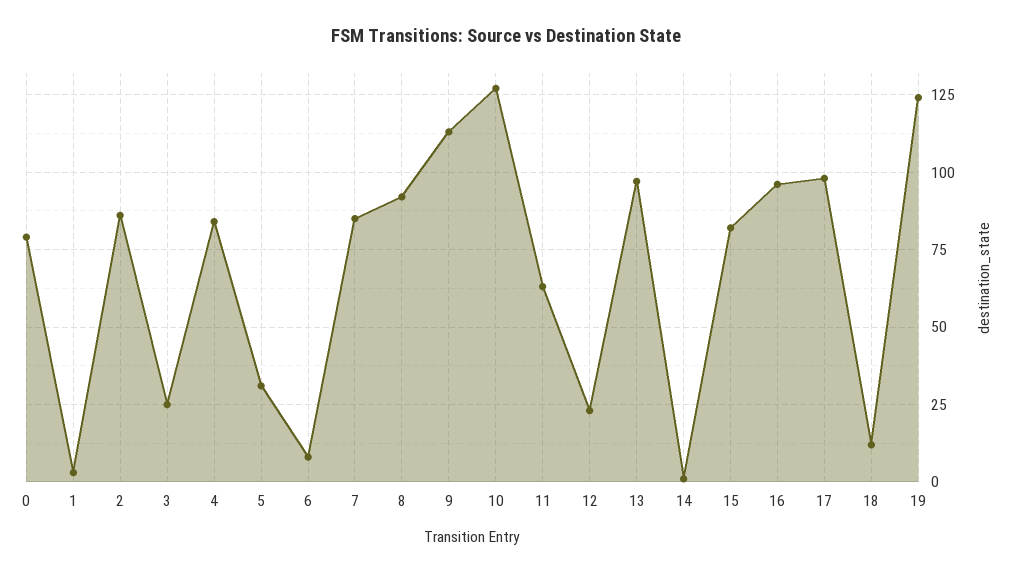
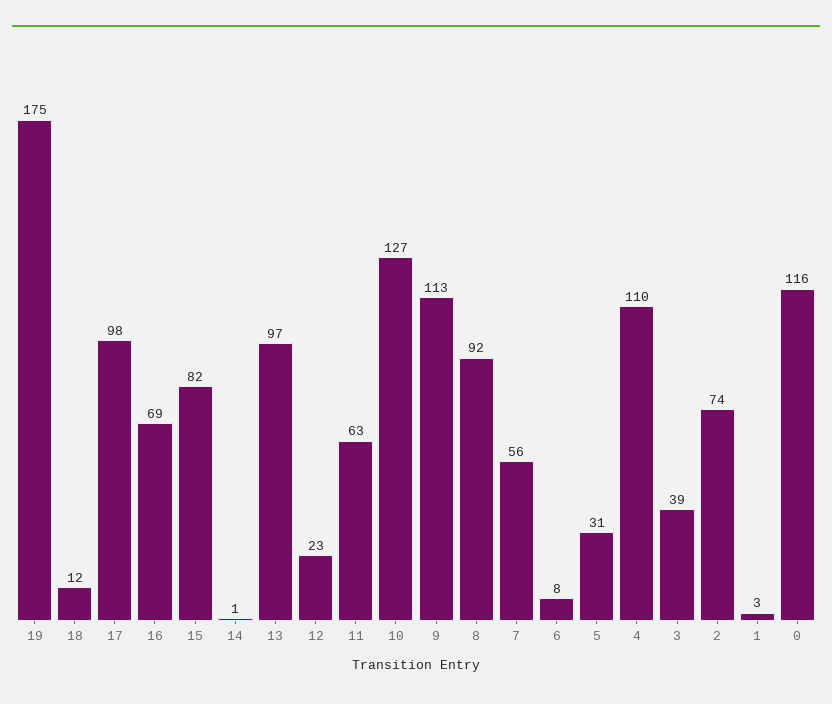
  {
-   "0": 80,
+   "0": 116,
    "1": 3,
-   "2": 85,
+   "2": 74,
-   "3": 25,
+   "3": 39,
-   "4": 85,
+   "4": 110,
    "5": 31,
    "6": 8,
-   "7": 85,
+   "7": 56,
    "8": 92,
    "9": 113,
    "10": 127,
    "11": 63,
    "12": 23,
    "13": 97,
    "14": 1,
    "15": 82,
-   "16": 95,
+   "16": 69,
    "17": 98,
    "18": 12,
-   "19": 125
+   "19": 175
  }

